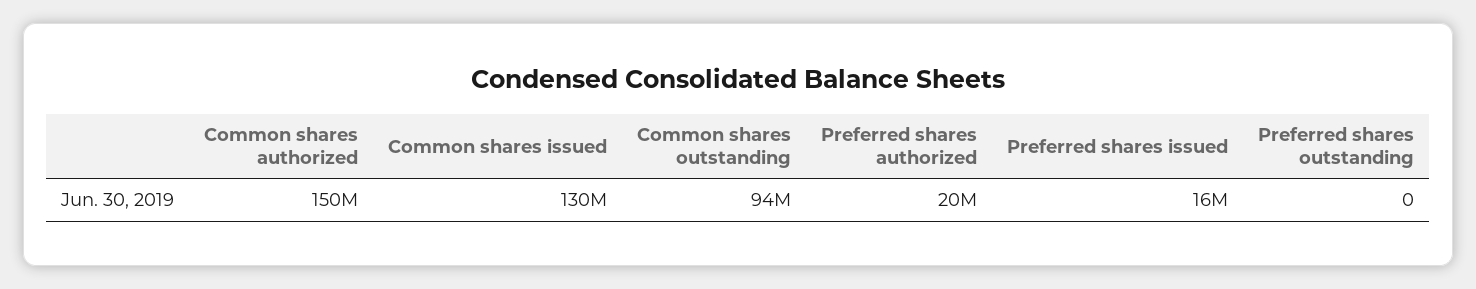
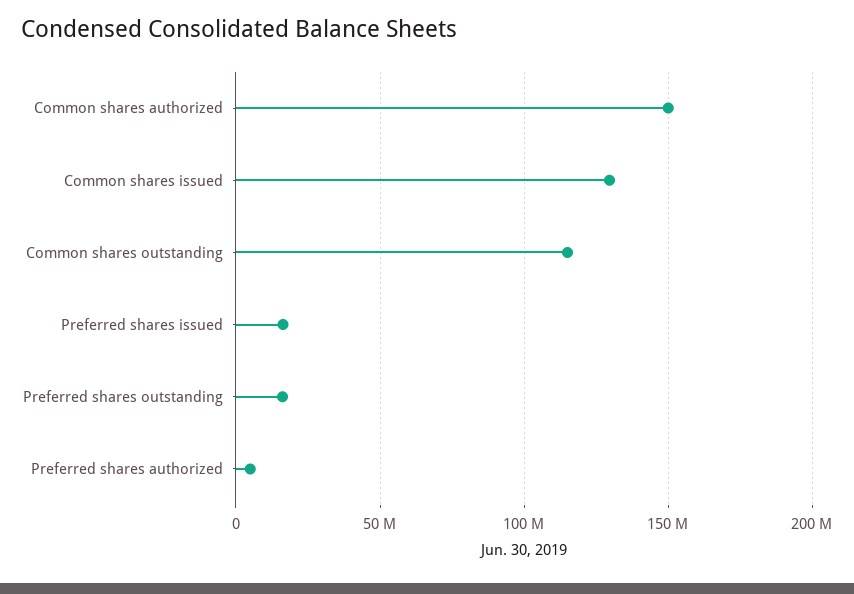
  {
    "Common shares authorized": 150000000,
    "Common shares issued": 130000000,
-   "Common shares outstanding": 94000000,
+   "Common shares outstanding": 115000000,
-   "Preferred shares authorized": 20000000,
+   "Preferred shares authorized": 5000000,
    "Preferred shares issued": 16000000,
-   "Preferred shares outstanding": 0
+   "Preferred shares outstanding": 15000000
  }

